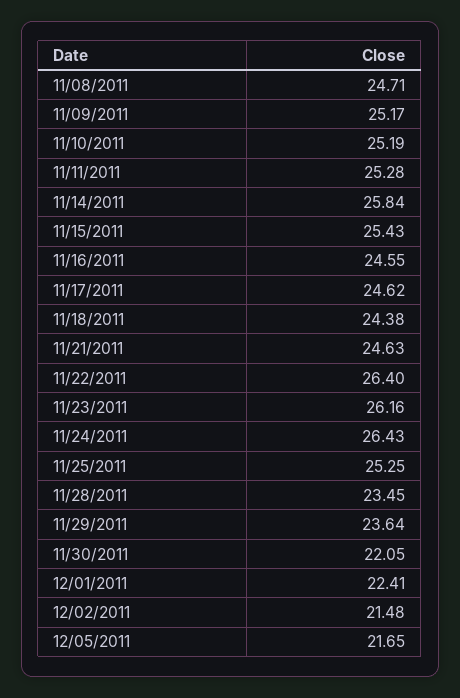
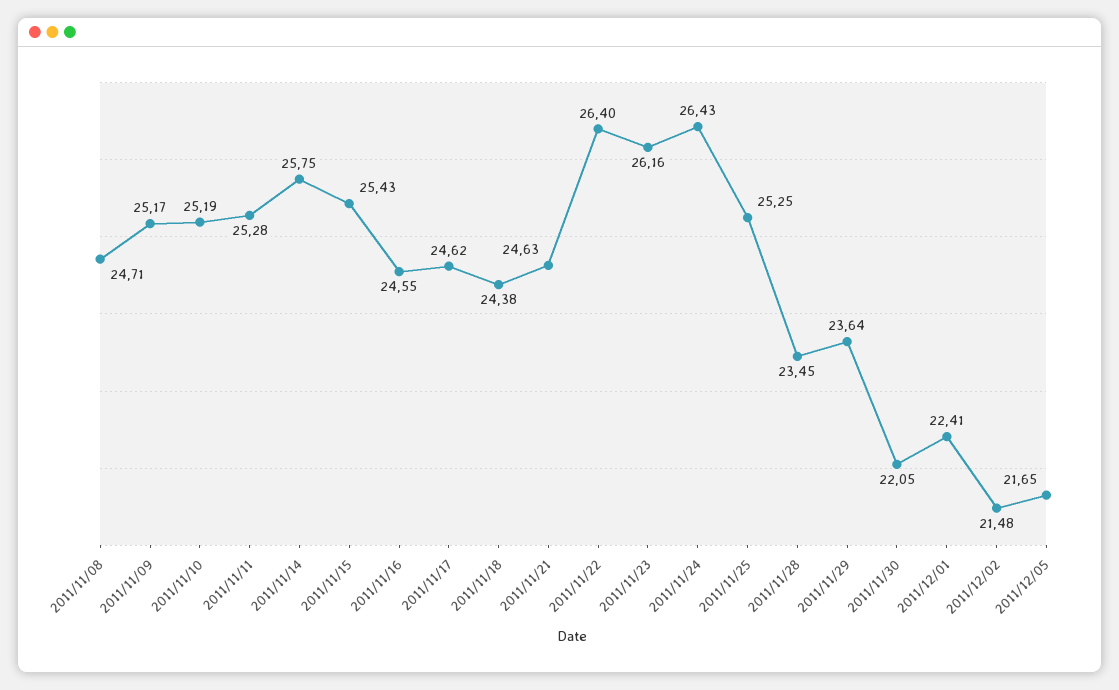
  {
    "11/08/2011": 24.71,
    "11/09/2011": 25.17,
    "11/10/2011": 25.19,
    "11/11/2011": 25.28,
-   "11/14/2011": 25.84,
+   "11/14/2011": 25.75,
    "11/15/2011": 25.43,
    "11/16/2011": 24.55,
    "11/17/2011": 24.62,
    "11/18/2011": 24.38,
    "11/21/2011": 24.63,
    "11/22/2011": 26.4,
    "11/23/2011": 26.16,
    "11/24/2011": 26.43,
    "11/25/2011": 25.25,
    "11/28/2011": 23.45,
    "11/29/2011": 23.64,
    "11/30/2011": 22.05,
    "12/01/2011": 22.41,
    "12/02/2011": 21.48,
    "12/05/2011": 21.65
  }

